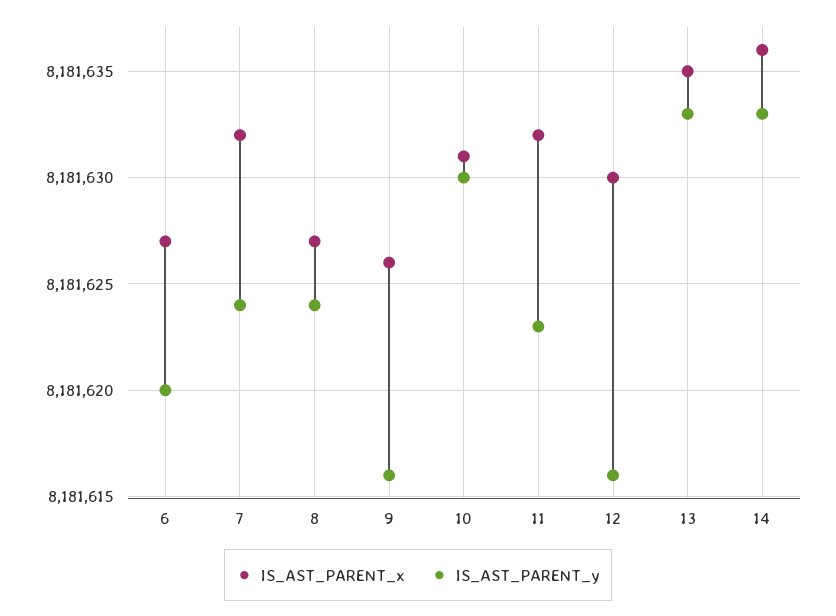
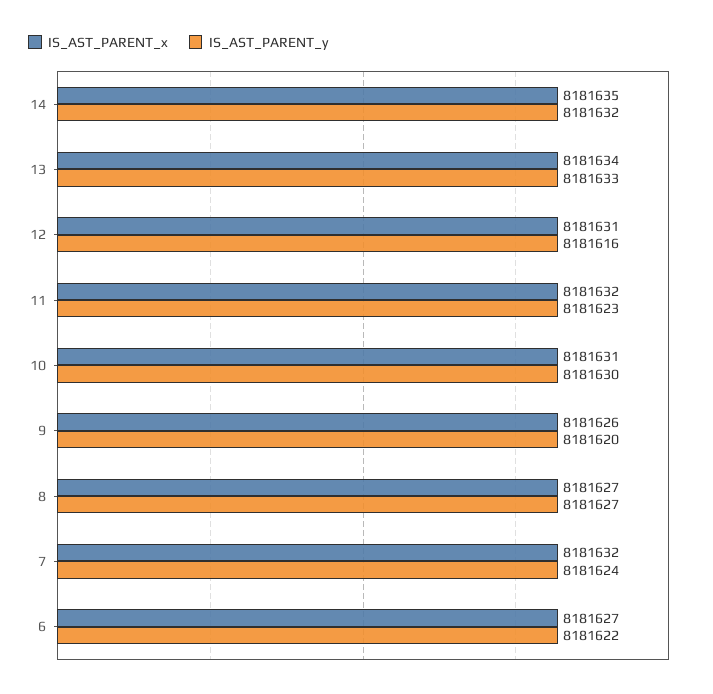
  {
    "IS_AST_PARENT_x": {
      "6": 8181627,
      "7": 8181632,
      "8": 8181627,
      "9": 8181626,
      "10": 8181631,
      "11": 8181632,
-     "12": 8181630,
+     "12": 8181631,
-     "13": 8181635,
+     "13": 8181634,
-     "14": 8181636
+     "14": 8181635
    },
    "IS_AST_PARENT_y": {
-     "6": 8181620,
+     "6": 8181622,
      "7": 8181624,
-     "8": 8181624,
+     "8": 8181627,
-     "9": 8181616,
+     "9": 8181620,
      "10": 8181630,
      "11": 8181623,
      "12": 8181616,
      "13": 8181633,
-     "14": 8181633
+     "14": 8181632
    }
  }

